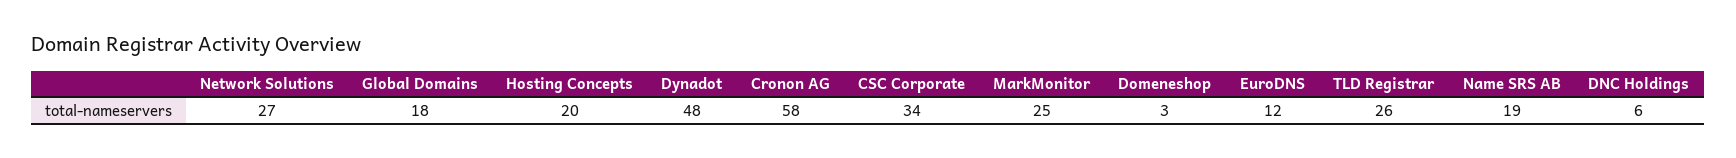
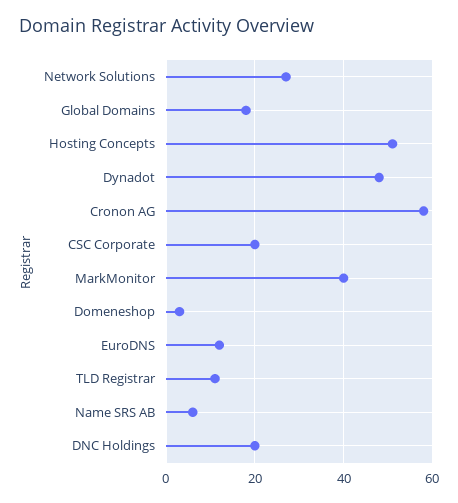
  {
    "Network Solutions": 27,
    "Global Domains": 18,
-   "Hosting Concepts": 20,
+   "Hosting Concepts": 50,
    "Dynadot": 48,
    "Cronon AG": 58,
-   "CSC Corporate": 34,
+   "CSC Corporate": 20,
-   "MarkMonitor": 25,
+   "MarkMonitor": 40,
    "Domeneshop": 3,
    "EuroDNS": 12,
-   "TLD Registrar": 26,
+   "TLD Registrar": 10,
-   "Name SRS AB": 19,
+   "Name SRS AB": 5,
-   "DNC Holdings": 6
+   "DNC Holdings": 20
  }

